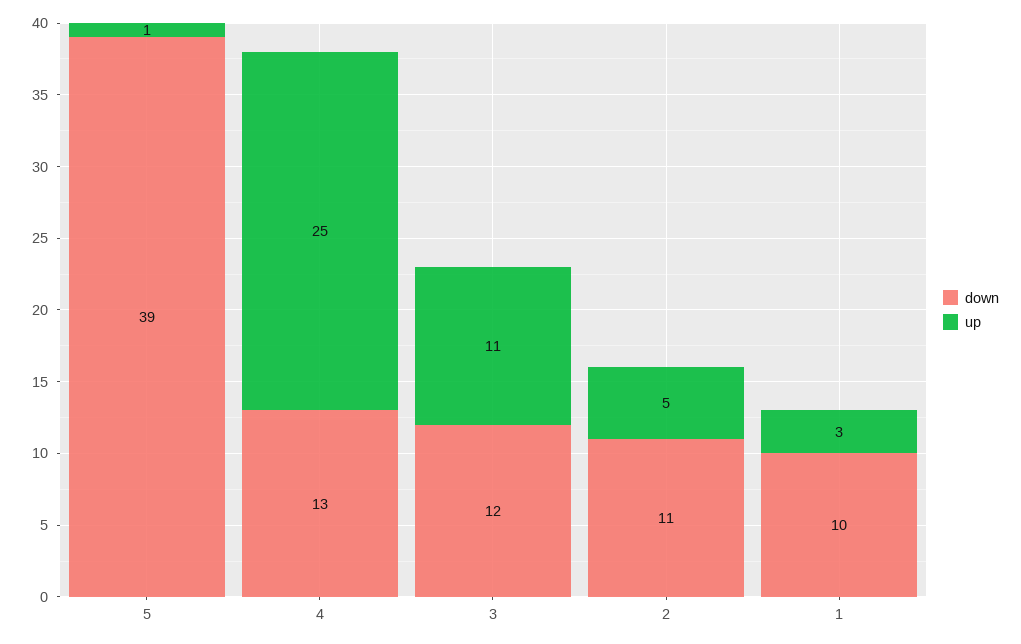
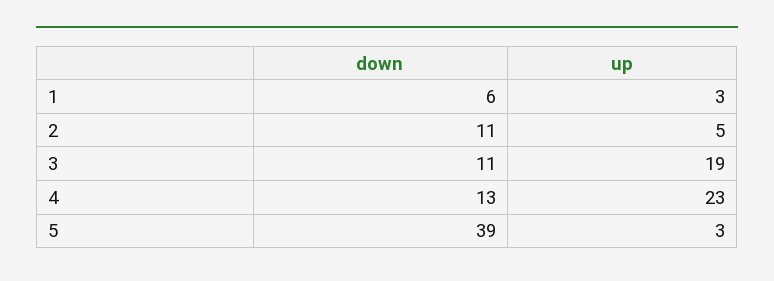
  {
    "down": {
      "5": 39,
      "4": 13,
-     "3": 12,
+     "3": 11,
      "2": 11,
-     "1": 10
+     "1": 6
    },
    "up": {
-     "5": 1,
+     "5": 3,
-     "4": 25,
+     "4": 23,
-     "3": 11,
+     "3": 19,
      "2": 5,
      "1": 3
    }
  }

